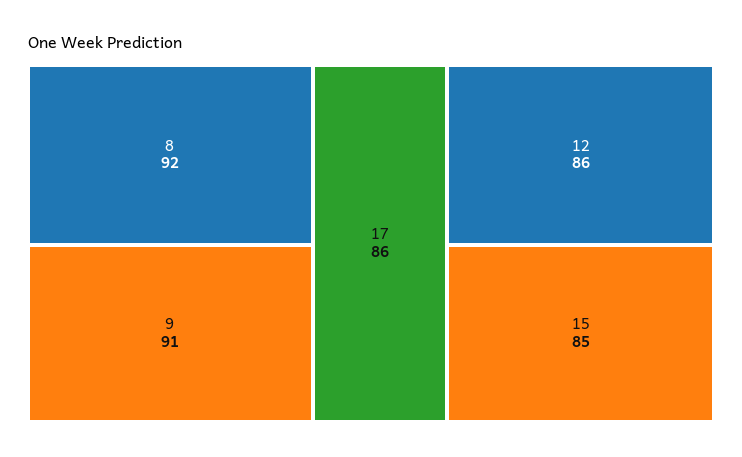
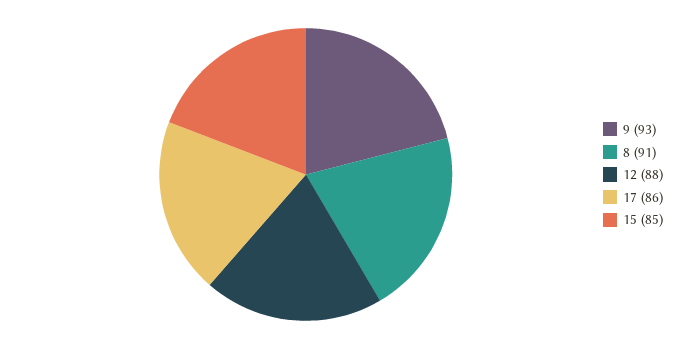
  {
-   "8": 92,
+   "8": 91,
-   "9": 91,
+   "9": 93,
    "17": 86,
-   "12": 86,
+   "12": 88,
    "15": 85
  }

